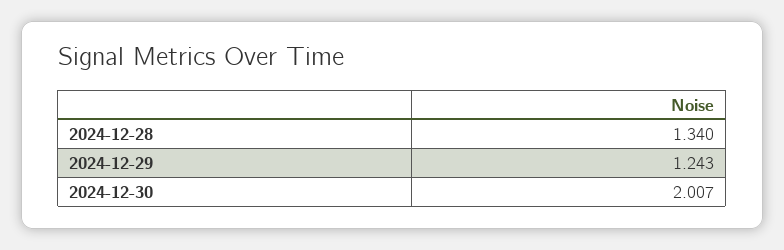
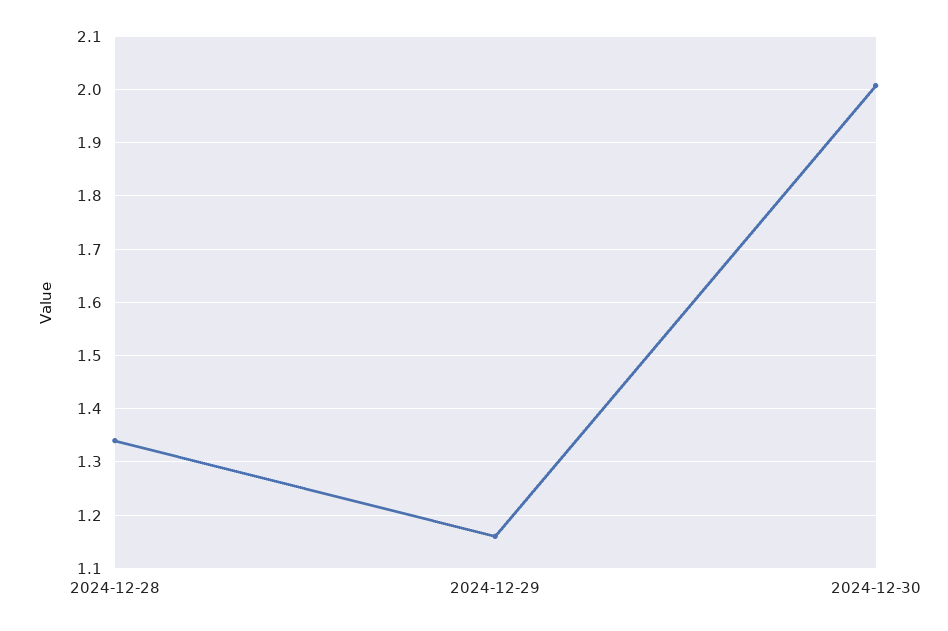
  {
    "2024-12-28": 1.34,
-   "2024-12-29": 1.243,
+   "2024-12-29": 1.16,
    "2024-12-30": 2.007
  }

